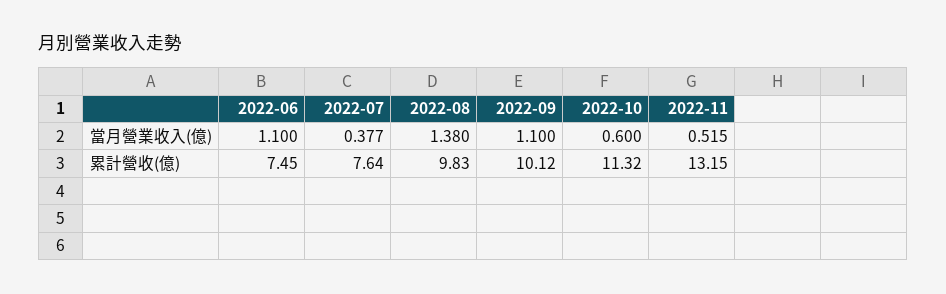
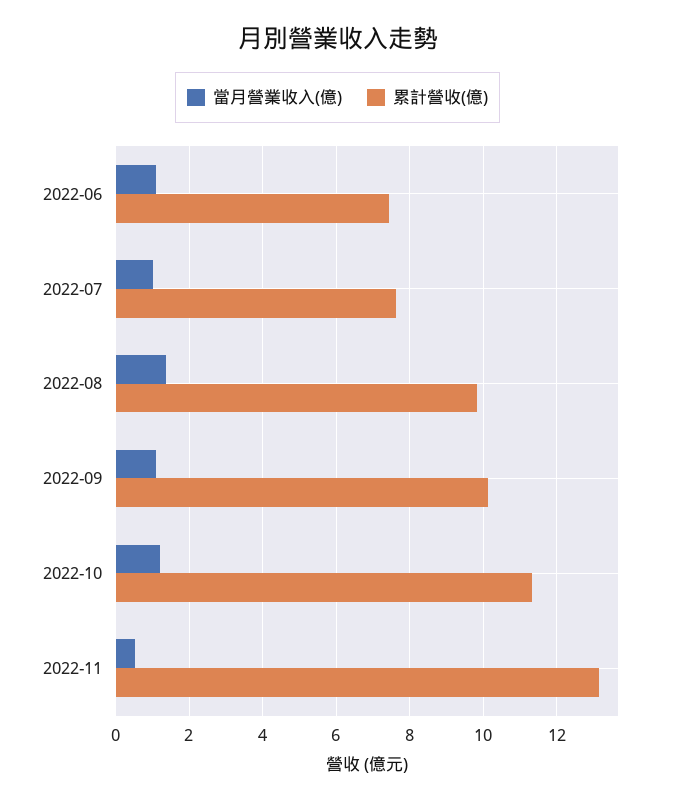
  {
    "當月營業收入(億)": {
      "2022-06": 1.1,
-     "2022-07": 0.377,
+     "2022-07": 1,
      "2022-08": 1.38,
      "2022-09": 1.1,
-     "2022-10": 0.6,
+     "2022-10": 1.2,
      "2022-11": 0.515
    },
    "累計營收(億)": {
      "2022-06": 7.45,
      "2022-07": 7.64,
      "2022-08": 9.83,
      "2022-09": 10.12,
      "2022-10": 11.32,
      "2022-11": 13.15
    }
  }

